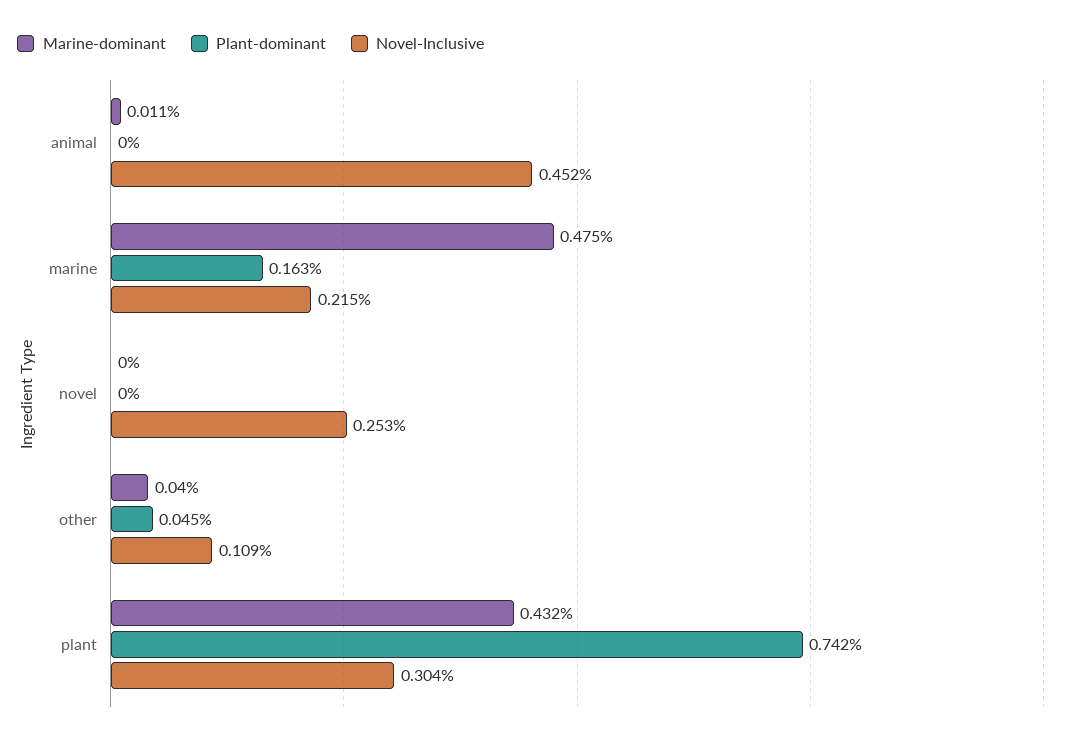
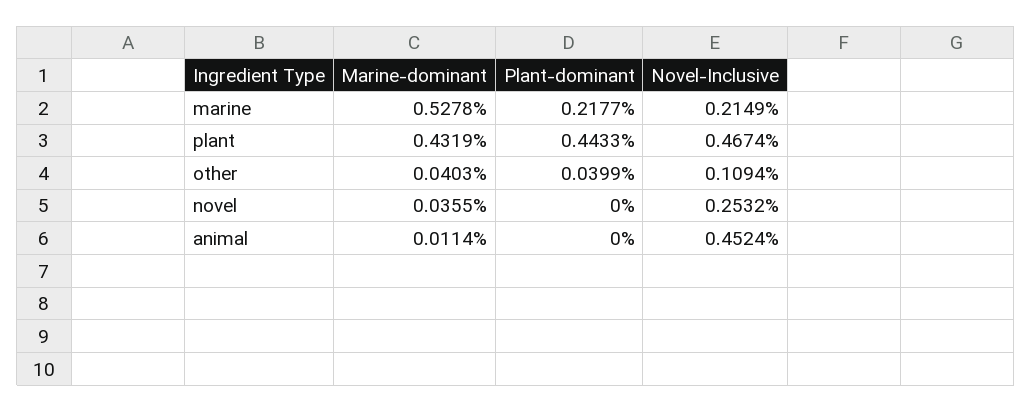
  {
    "Marine-dominant": {
      "animal": 0.0114,
-     "marine": 0.475,
+     "marine": 0.5278,
-     "novel": 0,
+     "novel": 0.0355,
      "other": 0.0403,
      "plant": 0.4319
    },
    "Plant-dominant": {
      "animal": 0,
-     "marine": 0.163,
+     "marine": 0.2177,
      "novel": 0,
-     "other": 0.045,
+     "other": 0.0399,
-     "plant": 0.742
+     "plant": 0.4433
    },
    "Novel-Inclusive": {
      "animal": 0.4524,
      "marine": 0.2149,
      "novel": 0.2532,
      "other": 0.1094,
-     "plant": 0.304
+     "plant": 0.4674
    }
  }

